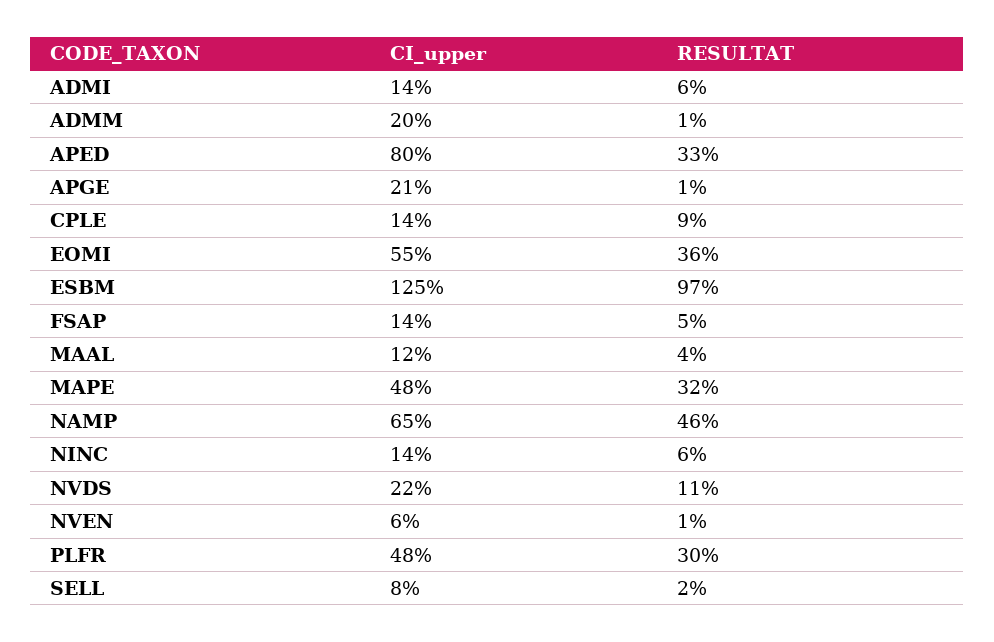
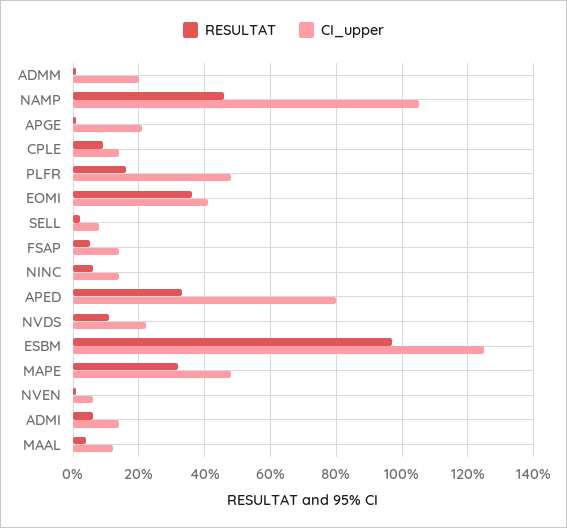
  {
    "CI_upper": {
      "ADMI": 14,
      "ADMM": 20,
      "APED": 80,
      "APGE": 21,
      "CPLE": 14,
-     "EOMI": 55,
+     "EOMI": 40,
      "ESBM": 125,
      "FSAP": 14,
      "MAAL": 12,
      "MAPE": 48,
-     "NAMP": 65,
+     "NAMP": 105,
      "NINC": 14,
      "NVDS": 22,
      "NVEN": 6,
      "PLFR": 48,
      "SELL": 8
    },
    "RESULTAT": {
      "ADMI": 6,
      "ADMM": 1,
      "APED": 33,
      "APGE": 1,
      "CPLE": 9,
      "EOMI": 36,
      "ESBM": 97,
      "FSAP": 5,
      "MAAL": 4,
      "MAPE": 32,
      "NAMP": 46,
      "NINC": 6,
      "NVDS": 11,
      "NVEN": 1,
-     "PLFR": 30,
+     "PLFR": 15,
      "SELL": 2
    }
  }

